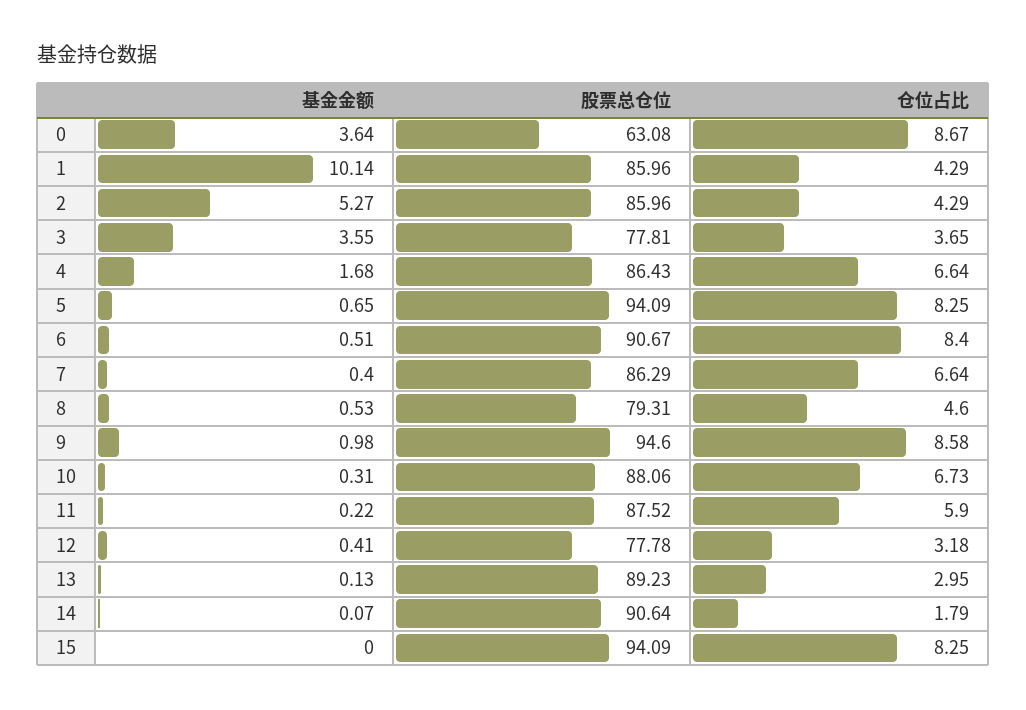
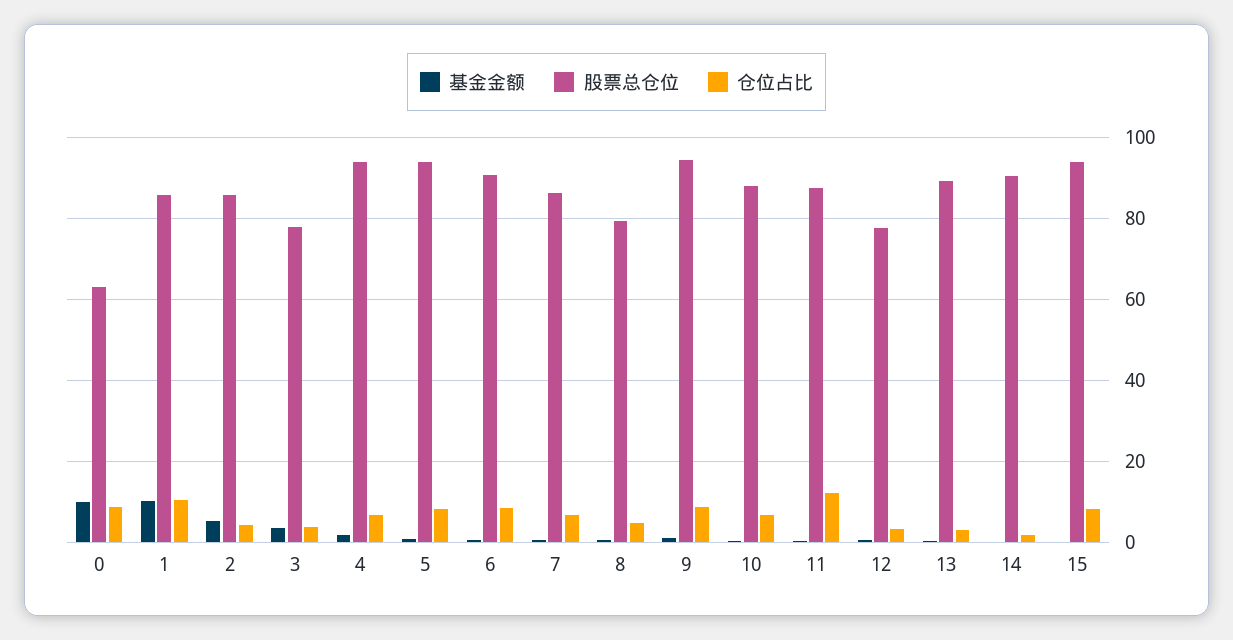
  {
    "基金金额": {
-     "0": 3.64,
+     "0": 10,
      "1": 10.14,
      "2": 5.27,
      "3": 3.55,
      "4": 1.68,
      "5": 0.65,
      "6": 0.51,
      "7": 0.4,
      "8": 0.53,
      "9": 0.98,
      "10": 0.31,
      "11": 0.22,
      "12": 0.41,
      "13": 0.13,
      "14": 0.07,
      "15": 0
    },
    "股票总仓位": {
      "0": 63.08,
      "1": 85.96,
      "2": 85.96,
      "3": 77.81,
-     "4": 86.43,
+     "4": 94,
      "5": 94.09,
      "6": 90.67,
      "7": 86.29,
      "8": 79.31,
      "9": 94.6,
      "10": 88.06,
      "11": 87.52,
      "12": 77.78,
      "13": 89.23,
      "14": 90.64,
      "15": 94.09
    },
    "仓位占比": {
      "0": 8.67,
-     "1": 4.29,
+     "1": 10,
      "2": 4.29,
      "3": 3.65,
      "4": 6.64,
      "5": 8.25,
      "6": 8.4,
      "7": 6.64,
      "8": 4.6,
      "9": 8.58,
      "10": 6.73,
-     "11": 5.9,
+     "11": 12,
      "12": 3.18,
      "13": 2.95,
      "14": 1.79,
      "15": 8.25
    }
  }

